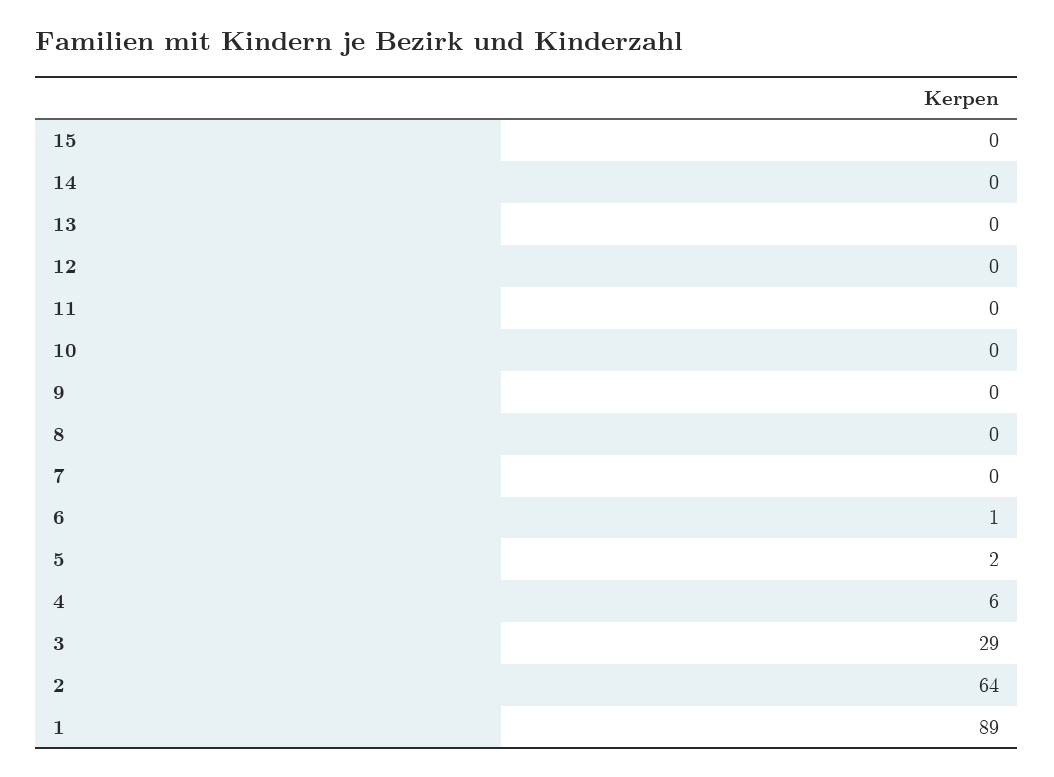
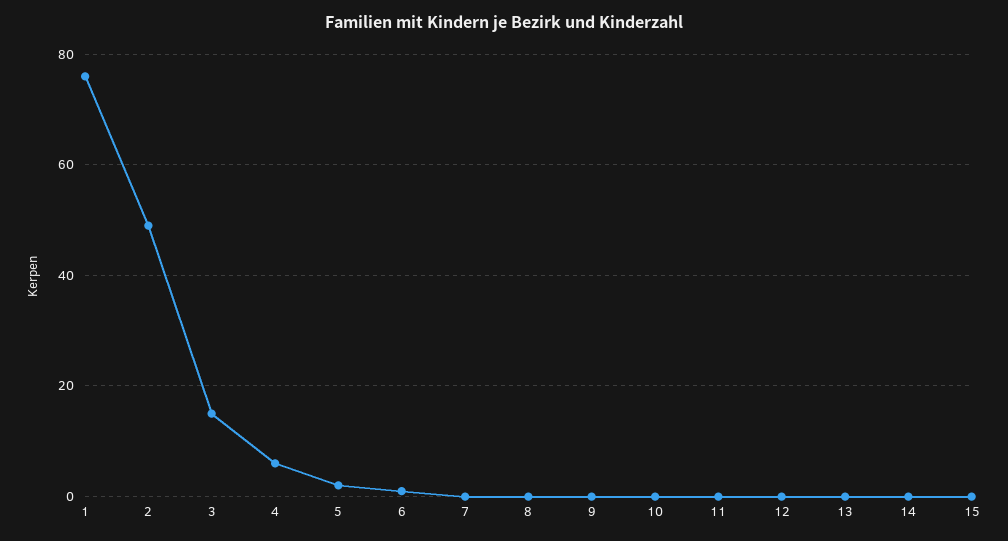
  {
    "15": 0,
    "14": 0,
    "13": 0,
    "12": 0,
    "11": 0,
    "10": 0,
    "9": 0,
    "8": 0,
    "7": 0,
    "6": 1,
    "5": 2,
    "4": 6,
-   "3": 29,
+   "3": 15,
-   "2": 64,
+   "2": 50,
-   "1": 89
+   "1": 75
  }

